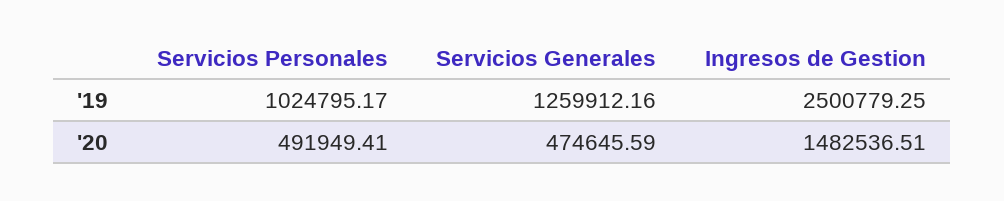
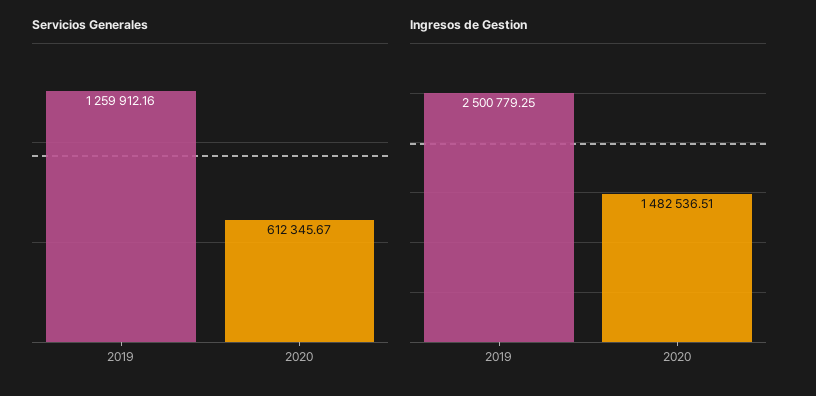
  {
-   "Servicios Personales": {
-     "'19": 1024795.17,
-     "'20": 491949.41
-   },
    "Servicios Generales": {
      "'19": 1259912.16,
-     "'20": 474645.59
+     "'20": 612345.67
    },
    "Ingresos de Gestion": {
      "'19": 2500779.25,
      "'20": 1482536.51
    }
  }

